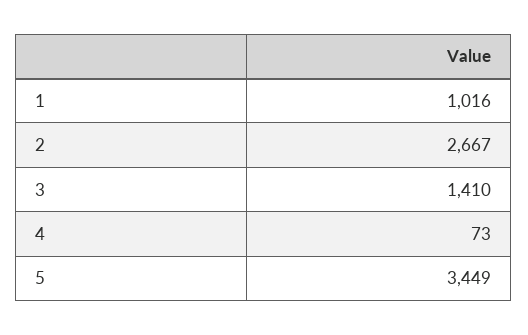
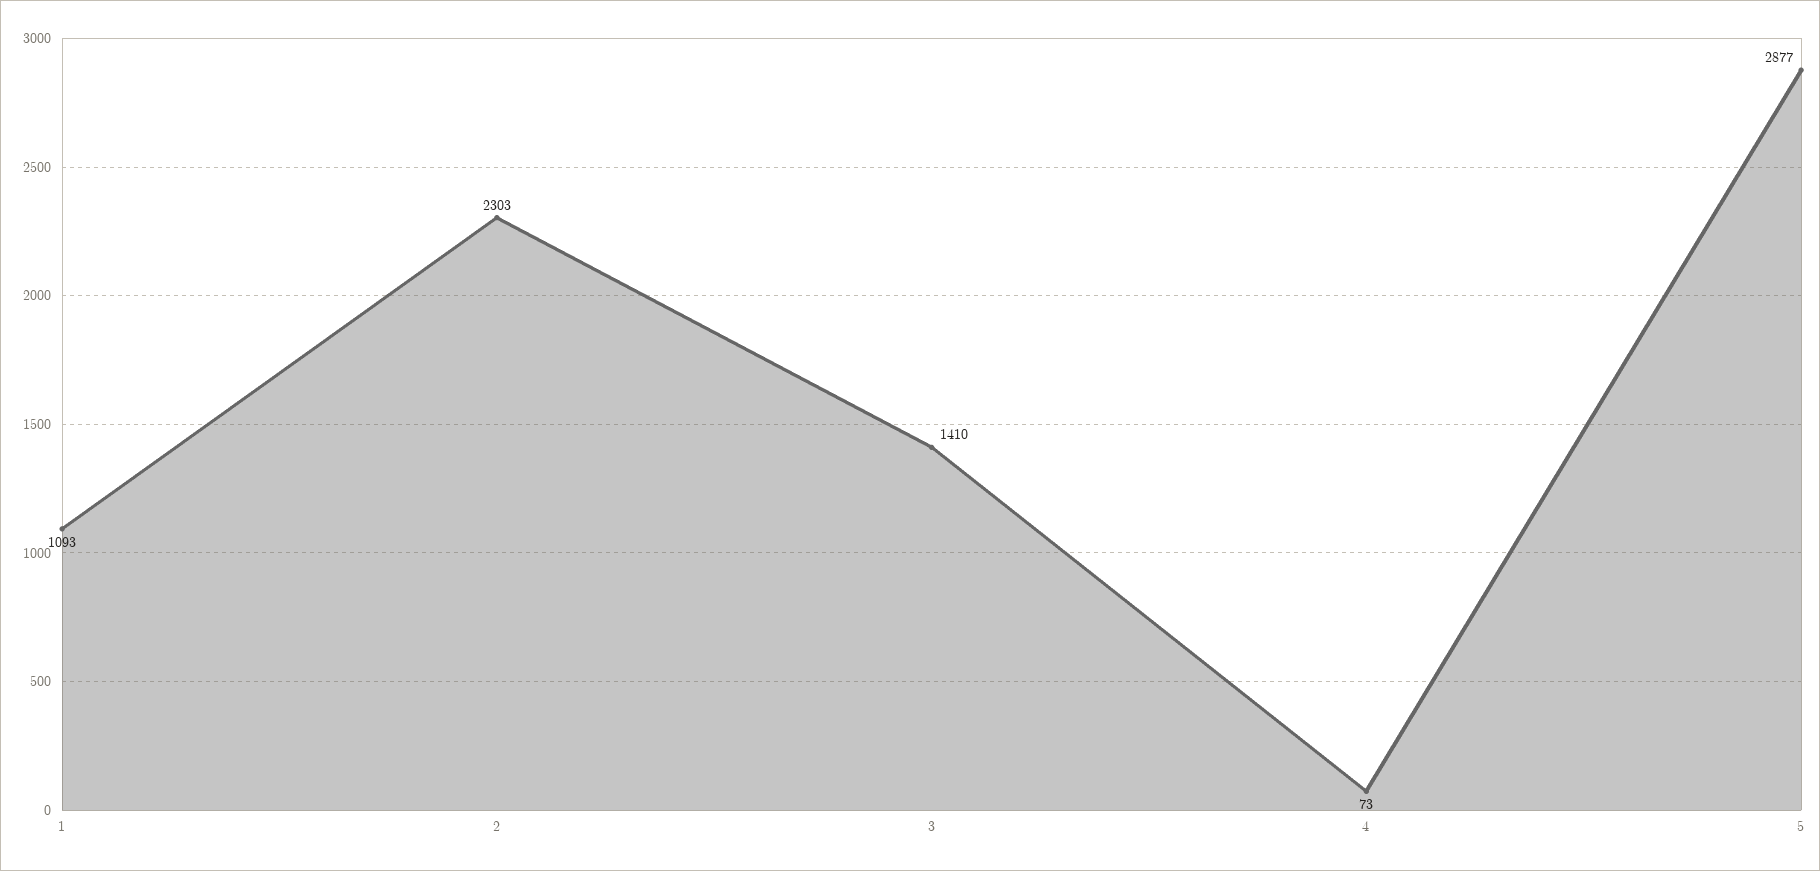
  {
-   "1": 1016,
+   "1": 1093,
-   "2": 2667,
+   "2": 2303,
    "3": 1410,
    "4": 73,
-   "5": 3449
+   "5": 2877
  }

